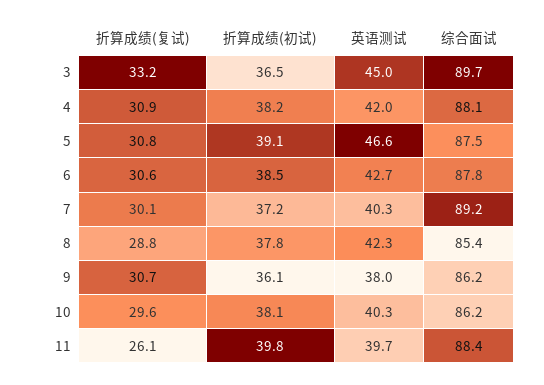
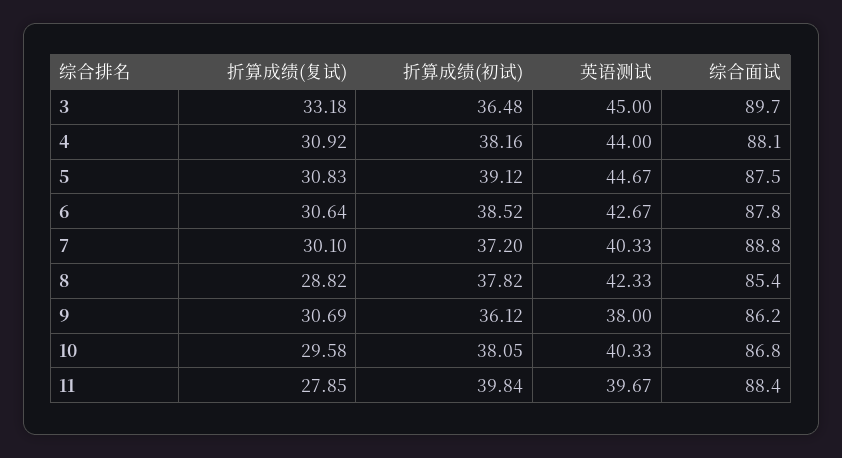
  {
    "折算成绩(复试)": {
      "3": 33.18,
      "4": 30.92,
      "5": 30.83,
      "6": 30.64,
      "7": 30.1,
      "8": 28.82,
      "9": 30.69,
      "10": 29.58,
-     "11": 26.1
+     "11": 27.85
    },
    "折算成绩(初试)": {
      "3": 36.48,
      "4": 38.16,
      "5": 39.12,
      "6": 38.52,
      "7": 37.2,
      "8": 37.82,
      "9": 36.12,
      "10": 38.05,
      "11": 39.84
    },
    "英语测试": {
      "3": 45,
-     "4": 42,
+     "4": 44,
-     "5": 46.6,
+     "5": 44.67,
      "6": 42.67,
      "7": 40.33,
      "8": 42.33,
      "9": 38,
      "10": 40.33,
      "11": 39.67
    },
    "综合面试": {
      "3": 89.7,
      "4": 88.1,
      "5": 87.5,
      "6": 87.8,
-     "7": 89.2,
+     "7": 88.8,
      "8": 85.4,
      "9": 86.2,
-     "10": 86.2,
+     "10": 86.8,
      "11": 88.4
    }
  }

